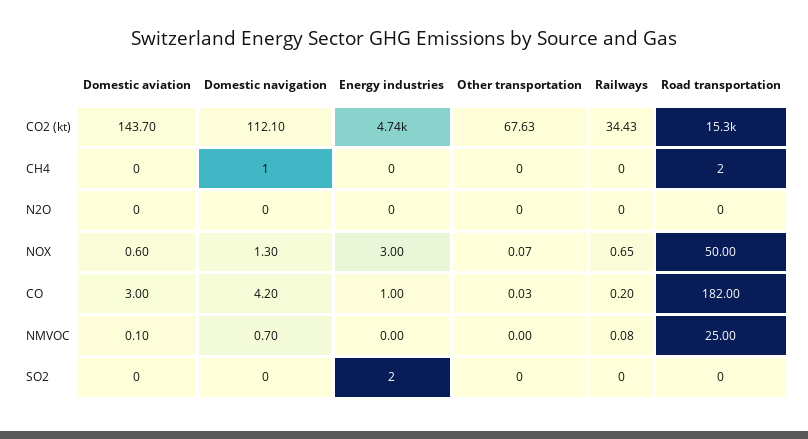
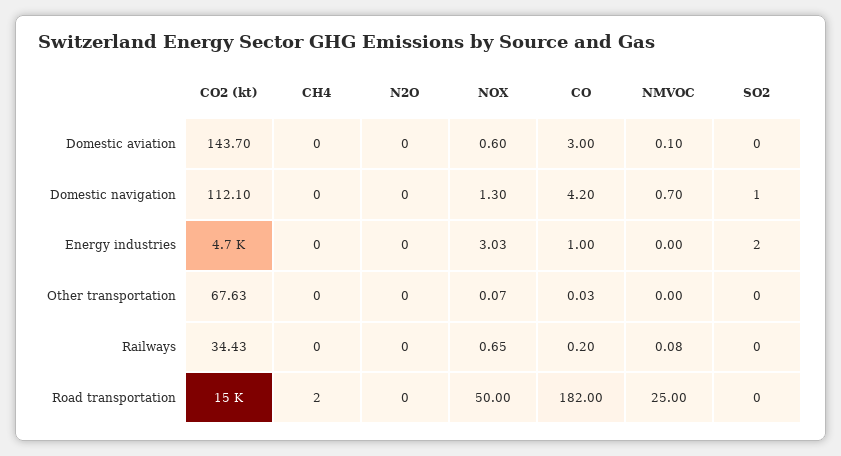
  {
    "Domestic aviation": {
      "CO2 (kt)": 143.7,
      "CH4": 0,
      "N2O": 0,
      "NOX": 0.6,
      "CO": 3,
      "NMVOC": 0.1,
      "SO2": 0
    },
    "Domestic navigation": {
      "CO2 (kt)": 112.1,
-     "CH4": 1,
+     "CH4": 0,
      "N2O": 0,
      "NOX": 1.3,
      "CO": 4.2,
      "NMVOC": 0.7,
-     "SO2": 0
+     "SO2": 1
    },
    "Energy industries": {
      "CO2 (kt)": 4740,
      "CH4": 0,
      "N2O": 0,
-     "NOX": 3,
+     "NOX": 3.03,
      "CO": 1,
      "NMVOC": 0,
      "SO2": 2
    },
    "Other transportation": {
      "CO2 (kt)": 67.63,
      "CH4": 0,
      "N2O": 0,
      "NOX": 0.07,
      "CO": 0.03,
      "NMVOC": 0,
      "SO2": 0
    },
    "Railways": {
      "CO2 (kt)": 34.43,
      "CH4": 0,
      "N2O": 0,
      "NOX": 0.65,
      "CO": 0.2,
      "NMVOC": 0.08,
      "SO2": 0
    },
    "Road transportation": {
      "CO2 (kt)": 15300,
      "CH4": 2,
      "N2O": 0,
      "NOX": 50,
      "CO": 182,
      "NMVOC": 25,
      "SO2": 0
    }
  }

